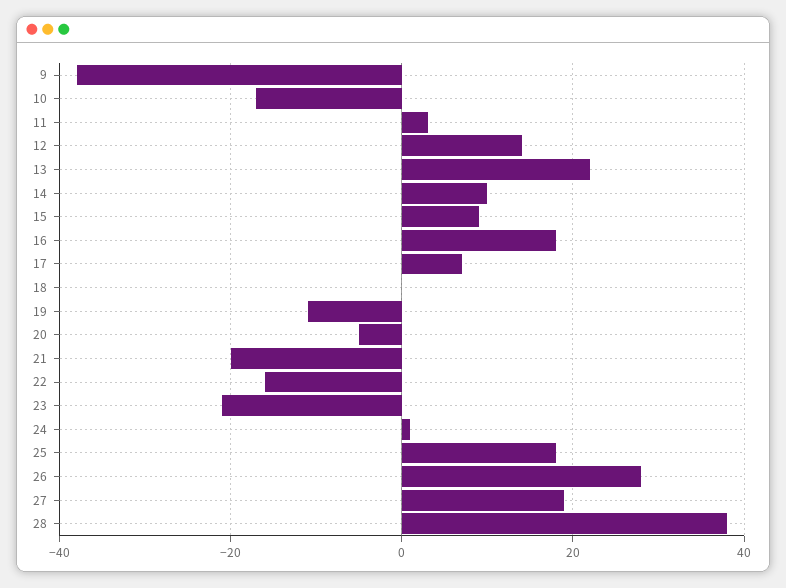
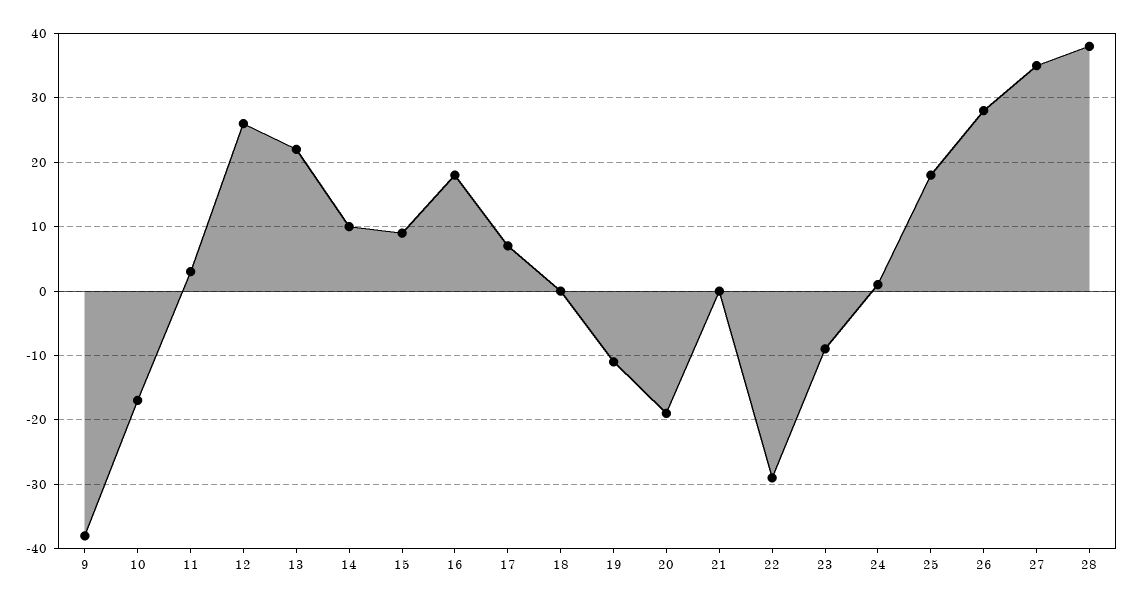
  {
    "9": -38,
    "10": -17,
    "11": 3,
-   "12": 15,
+   "12": 26,
    "13": 22,
    "14": 10,
    "15": 9,
    "16": 18,
    "17": 7,
    "18": 0,
    "19": -11,
-   "20": -5,
+   "20": -19,
-   "21": -20,
+   "21": 0,
-   "22": -15,
+   "22": -29,
-   "23": -20,
+   "23": -9,
    "24": 1,
    "25": 18,
    "26": 28,
-   "27": 20,
+   "27": 35,
    "28": 38
  }

